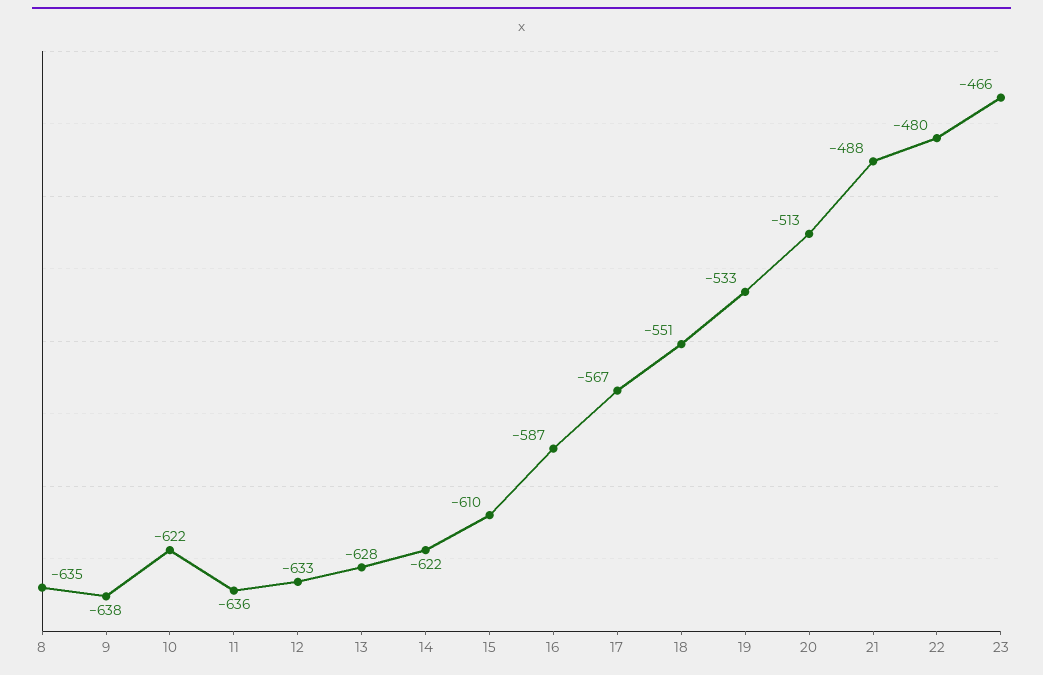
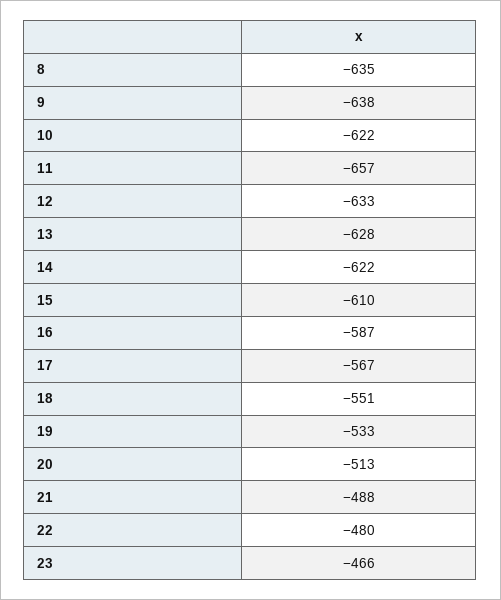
  {
    "8": -635,
    "9": -638,
    "10": -622,
-   "11": -636,
+   "11": -657,
    "12": -633,
    "13": -628,
    "14": -622,
    "15": -610,
    "16": -587,
    "17": -567,
    "18": -551,
    "19": -533,
    "20": -513,
    "21": -488,
    "22": -480,
    "23": -466
  }

